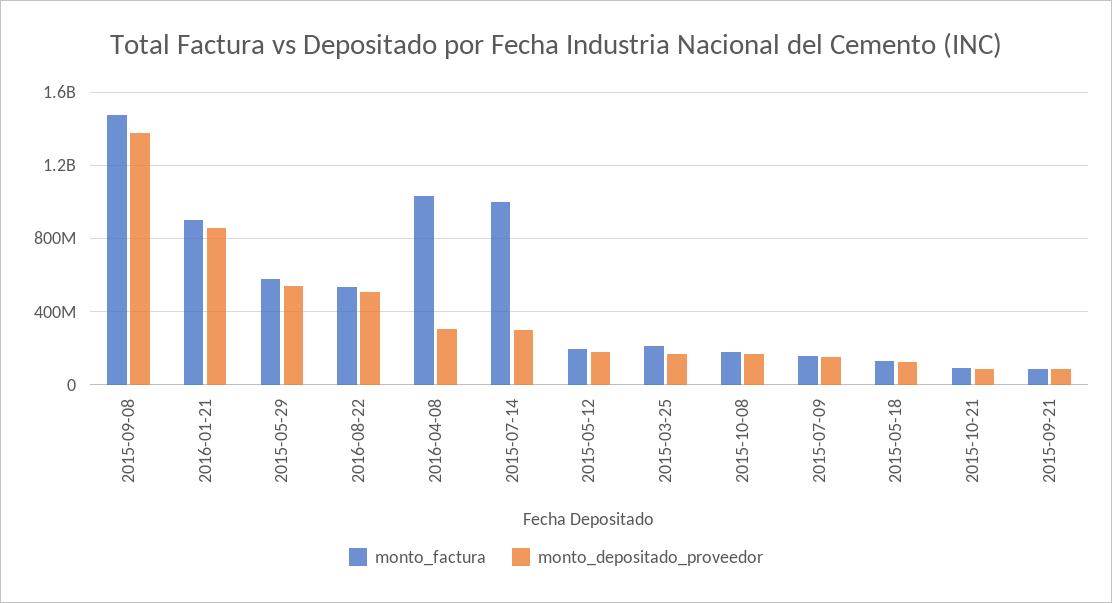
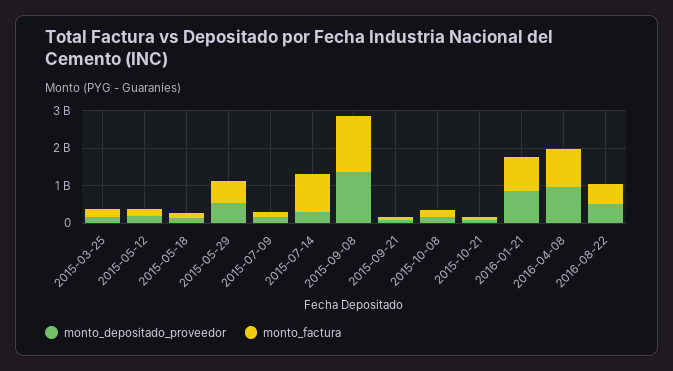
  {
    "monto_factura": {
      "2015-09-08": 1500000000,
      "2016-01-21": 900000000,
      "2015-05-29": 600000000,
      "2016-08-22": 550000000,
      "2016-04-08": 1050000000,
      "2015-07-14": 1000000000,
      "2015-05-12": 200000000,
      "2015-03-25": 200000000,
      "2015-10-08": 200000000,
      "2015-07-09": 150000000,
      "2015-05-18": 150000000,
      "2015-10-21": 100000000,
      "2015-09-21": 100000000
    },
    "monto_depositado_proveedor": {
      "2015-09-08": 1400000000,
      "2016-01-21": 850000000,
      "2015-05-29": 550000000,
      "2016-08-22": 500000000,
-     "2016-04-08": 300000000,
+     "2016-04-08": 1000000000,
      "2015-07-14": 300000000,
      "2015-05-12": 200000000,
      "2015-03-25": 150000000,
      "2015-10-08": 150000000,
      "2015-07-09": 150000000,
      "2015-05-18": 150000000,
      "2015-10-21": 100000000,
      "2015-09-21": 100000000
    }
  }

